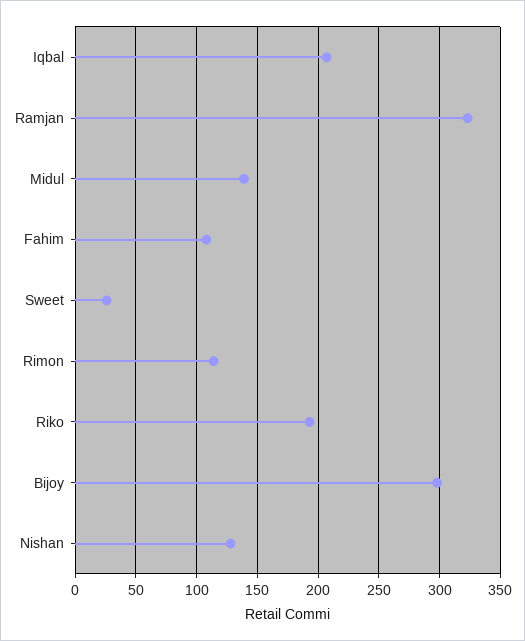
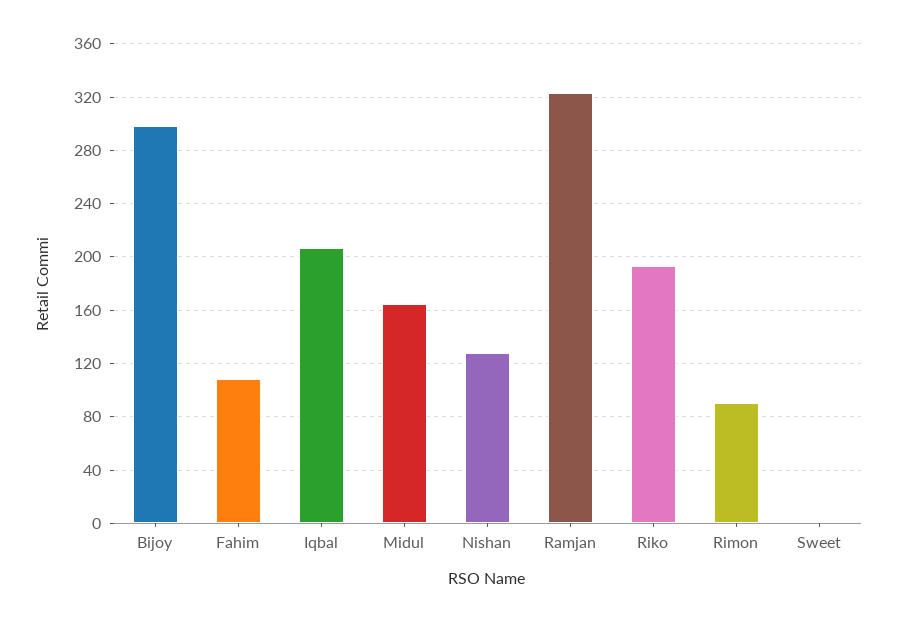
  {
    "Iqbal": 205,
    "Ramjan": 325,
-   "Midul": 140,
+   "Midul": 165,
    "Fahim": 110,
-   "Sweet": 25,
+   "Sweet": 0,
-   "Rimon": 115,
+   "Rimon": 90,
    "Riko": 195,
    "Bijoy": 300,
    "Nishan": 130
  }

